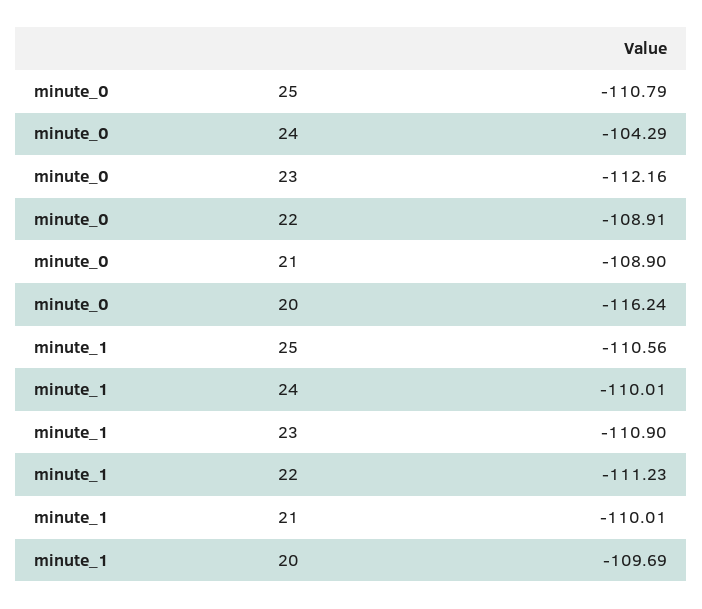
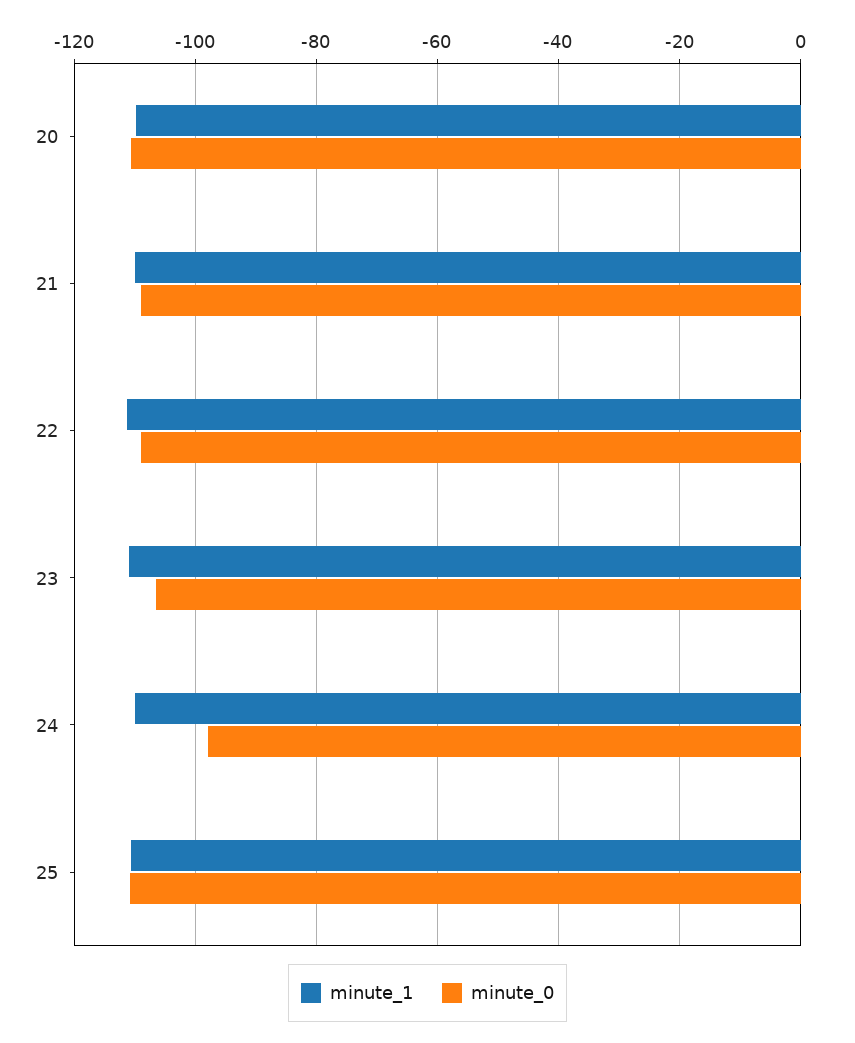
  {
    "minute_0": {
      "25": -110.79,
-     "24": -104.29,
+     "24": -98,
-     "23": -112.16,
+     "23": -106,
      "22": -108.91,
      "21": -108.9,
-     "20": -116.24
+     "20": -110
    },
    "minute_1": {
      "25": -110.56,
      "24": -110.01,
      "23": -110.9,
      "22": -111.23,
      "21": -110.01,
      "20": -109.69
    }
  }

